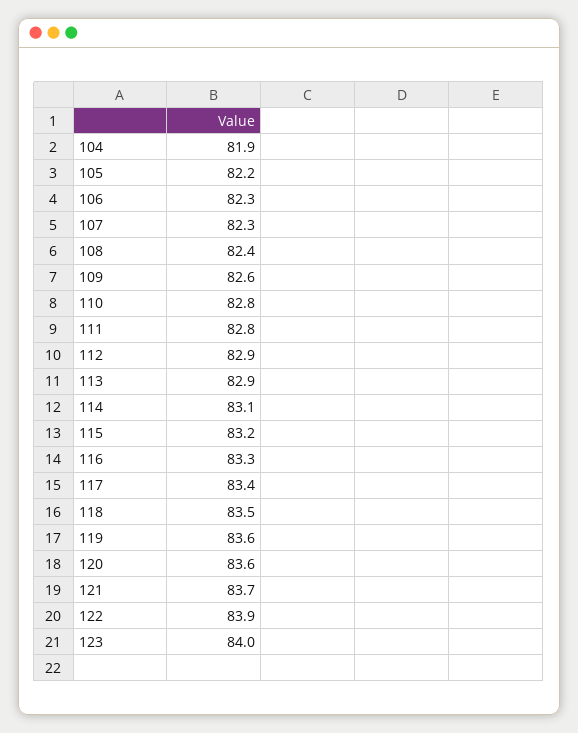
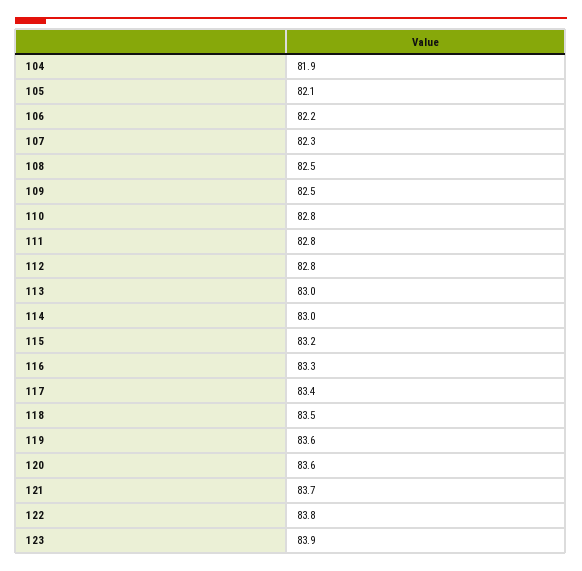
  {
    "104": 81.9,
-   "105": 82.2,
+   "105": 82.1,
-   "106": 82.3,
+   "106": 82.2,
    "107": 82.3,
-   "108": 82.4,
+   "108": 82.5,
-   "109": 82.6,
+   "109": 82.5,
    "110": 82.8,
    "111": 82.8,
-   "112": 82.9,
+   "112": 82.8,
-   "113": 82.9,
+   "113": 83,
-   "114": 83.1,
+   "114": 83,
    "115": 83.2,
    "116": 83.3,
    "117": 83.4,
    "118": 83.5,
    "119": 83.6,
    "120": 83.6,
    "121": 83.7,
-   "122": 83.9,
+   "122": 83.8,
-   "123": 84
+   "123": 83.9
  }

